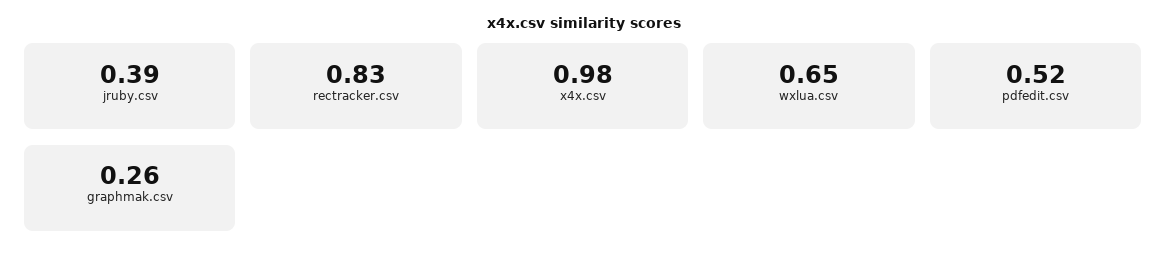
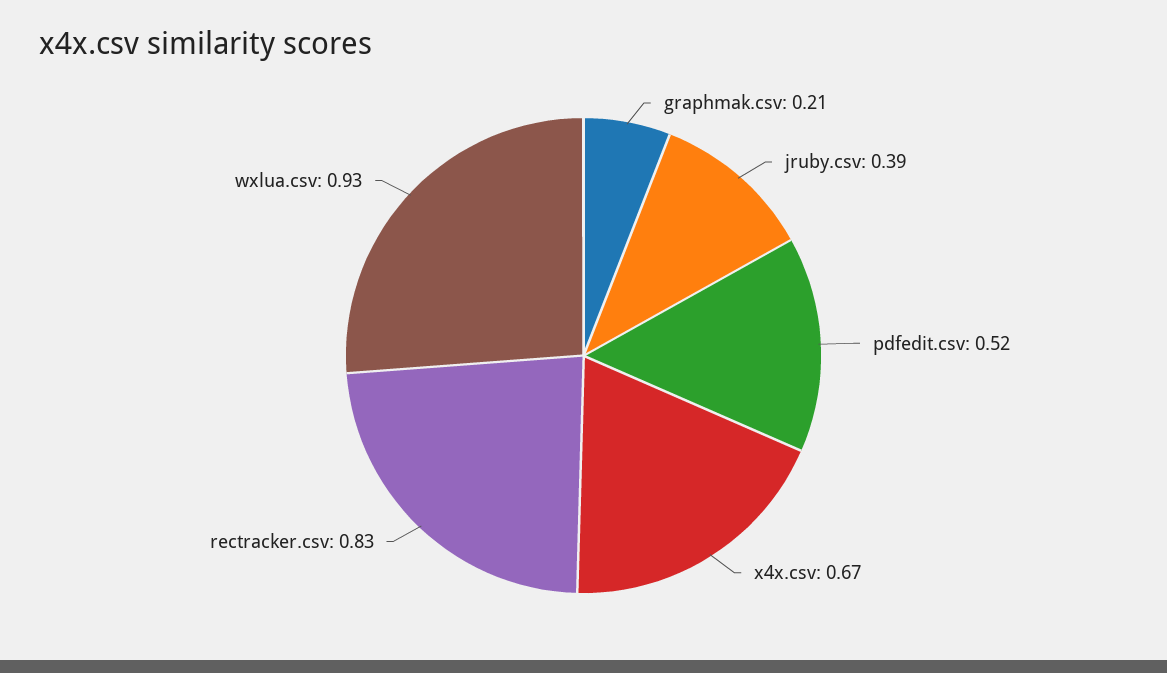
  {
    "jruby.csv": 0.39,
    "rectracker.csv": 0.83,
-   "x4x.csv": 0.98,
+   "x4x.csv": 0.67,
-   "wxlua.csv": 0.65,
+   "wxlua.csv": 0.93,
    "pdfedit.csv": 0.52,
-   "graphmak.csv": 0.26
+   "graphmak.csv": 0.21
  }

